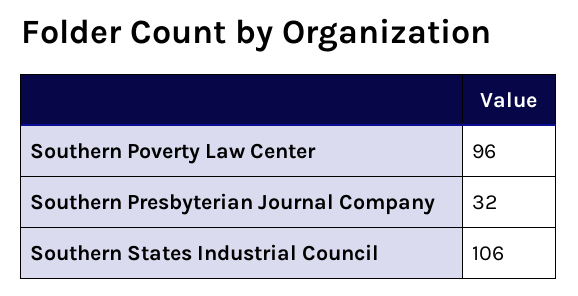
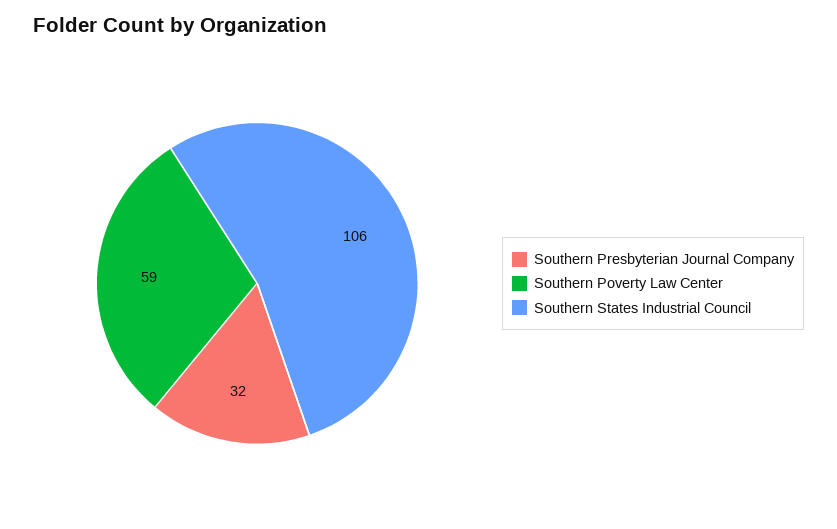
  {
-   "Southern Poverty Law Center": 96,
+   "Southern Poverty Law Center": 59,
    "Southern Presbyterian Journal Company": 32,
    "Southern States Industrial Council": 106
  }

